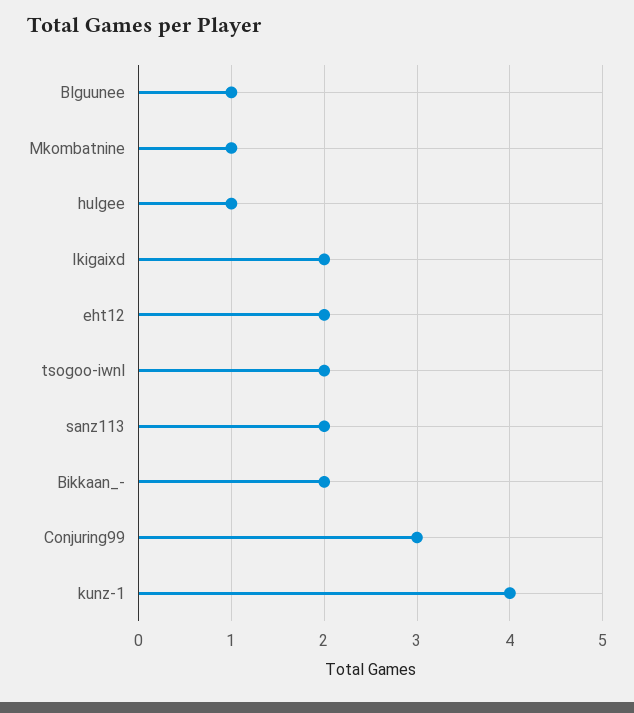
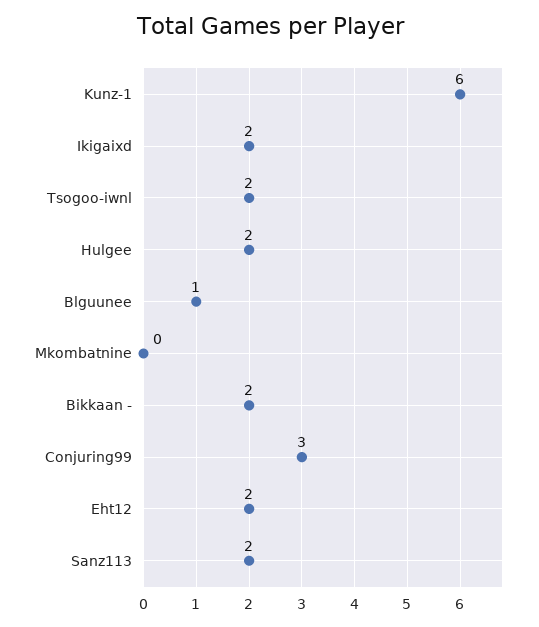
  {
    "Blguunee": 1,
-   "Mkombatnine": 1,
+   "Mkombatnine": 0,
-   "hulgee": 1,
+   "hulgee": 2,
    "Ikigaixd": 2,
    "eht12": 2,
    "tsogoo-iwnl": 2,
    "sanz113": 2,
    "Bikkaan_-": 2,
    "Conjuring99": 3,
-   "kunz-1": 4
+   "kunz-1": 6
  }

